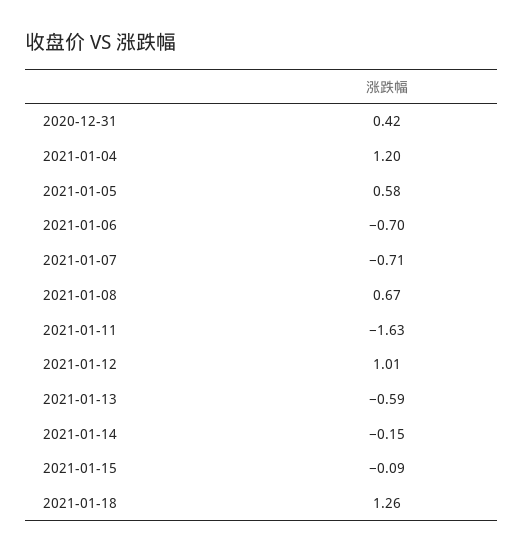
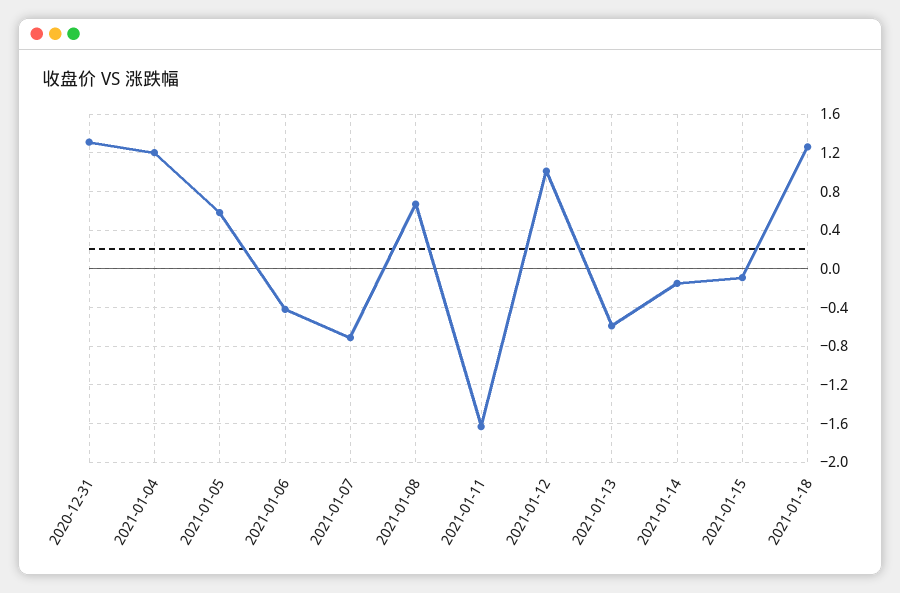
  {
-   "2020-12-31": 0.42,
+   "2020-12-31": 1.3,
    "2021-01-04": 1.2,
    "2021-01-05": 0.58,
-   "2021-01-06": -0.7,
+   "2021-01-06": -0.4,
    "2021-01-07": -0.71,
    "2021-01-08": 0.67,
    "2021-01-11": -1.63,
    "2021-01-12": 1.01,
    "2021-01-13": -0.59,
    "2021-01-14": -0.15,
    "2021-01-15": -0.09,
    "2021-01-18": 1.26
  }

